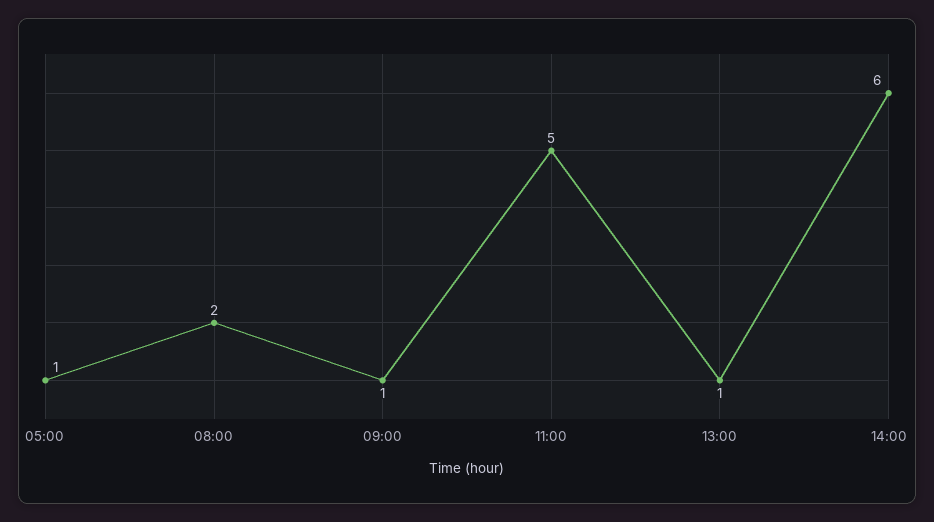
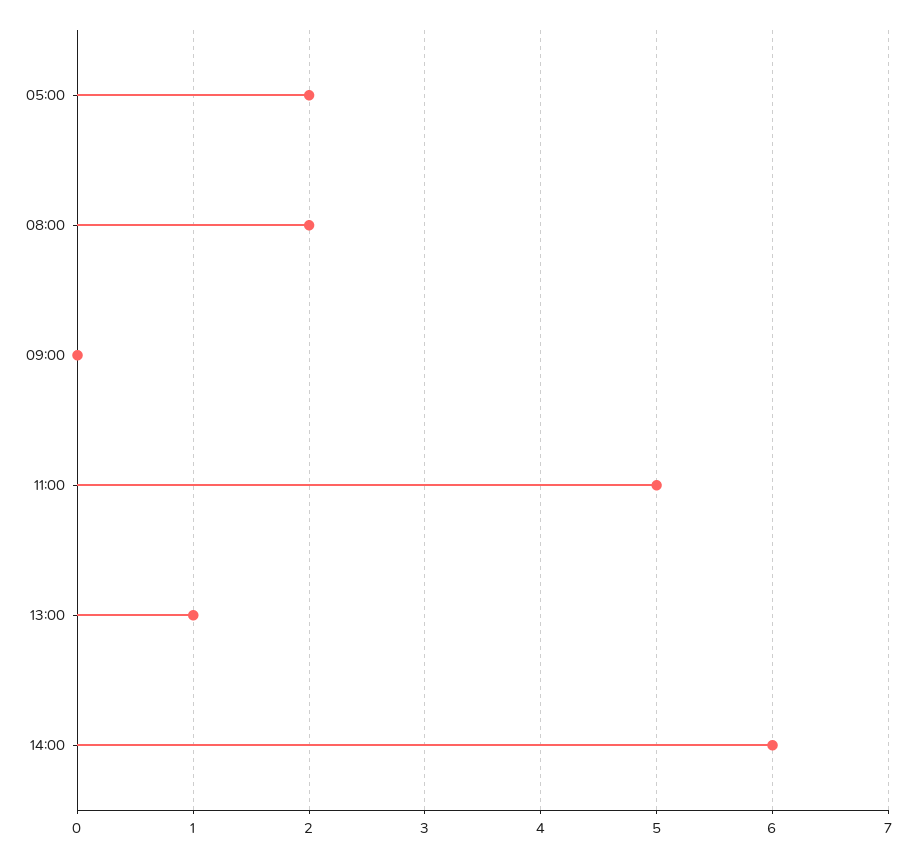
  {
-   "05:00": 1,
+   "05:00": 2,
    "08:00": 2,
-   "09:00": 1,
+   "09:00": 0,
    "11:00": 5,
    "13:00": 1,
    "14:00": 6
  }

